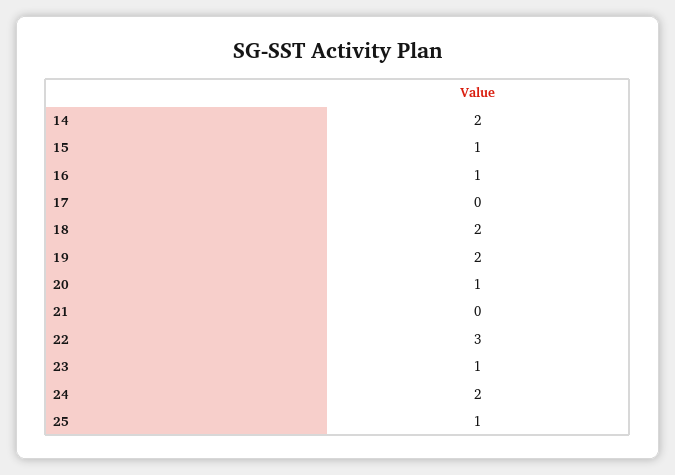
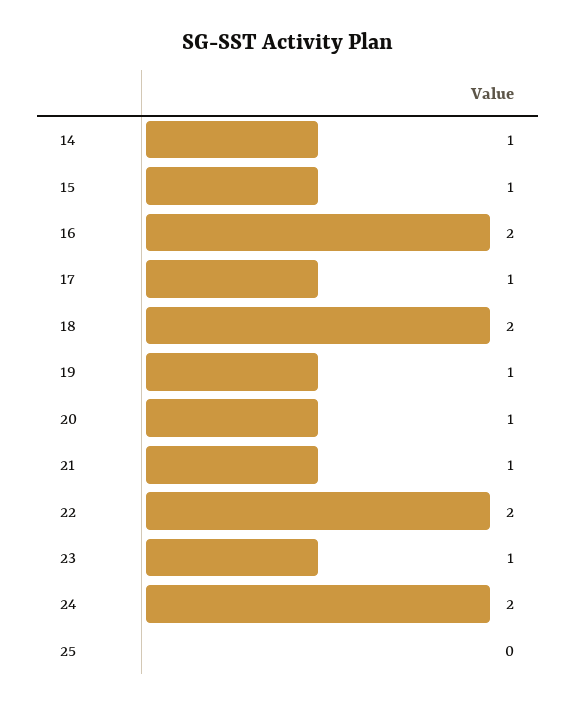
  {
-   "14": 2,
+   "14": 1,
    "15": 1,
-   "16": 1,
+   "16": 2,
-   "17": 0,
+   "17": 1,
    "18": 2,
-   "19": 2,
+   "19": 1,
    "20": 1,
-   "21": 0,
+   "21": 1,
-   "22": 3,
+   "22": 2,
    "23": 1,
    "24": 2,
-   "25": 1
+   "25": 0
  }

